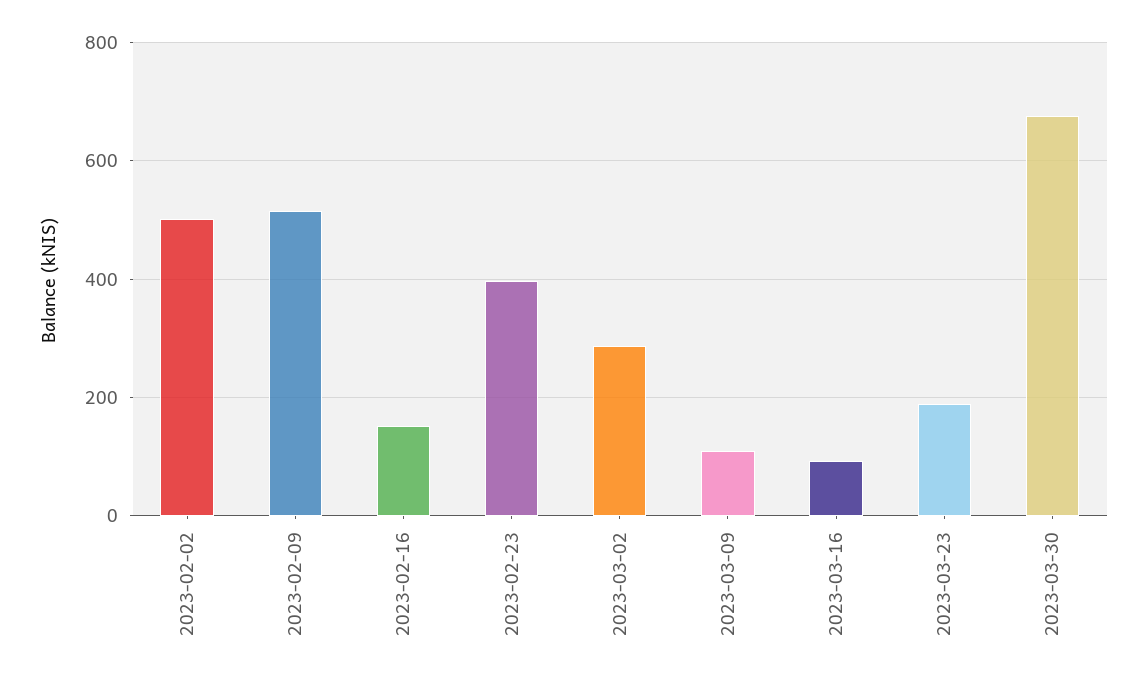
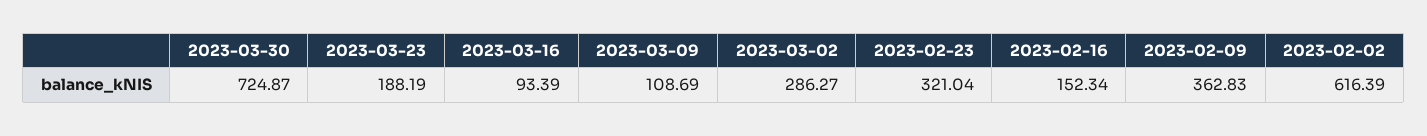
  {
-   "2023-02-02": 500,
+   "2023-02-02": 616.39,
-   "2023-02-09": 520,
+   "2023-02-09": 362.83,
    "2023-02-16": 152.34,
-   "2023-02-23": 400,
+   "2023-02-23": 321.04,
    "2023-03-02": 286.27,
    "2023-03-09": 108.69,
    "2023-03-16": 93.39,
    "2023-03-23": 188.19,
-   "2023-03-30": 680
+   "2023-03-30": 724.87
  }

